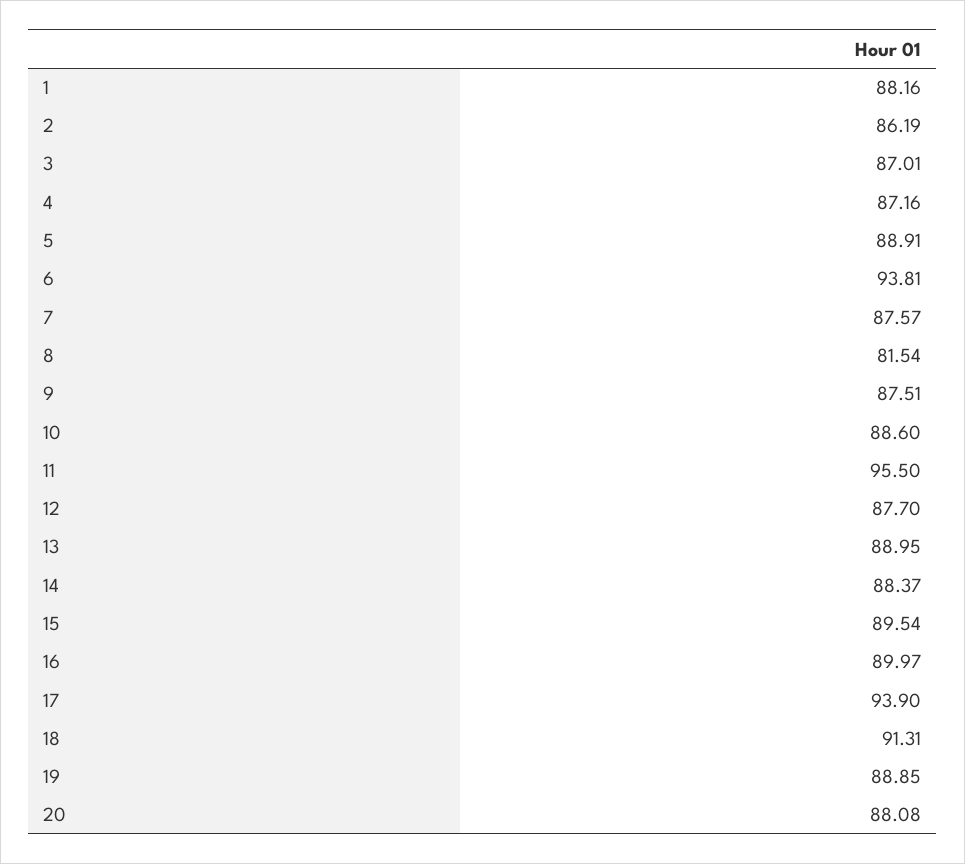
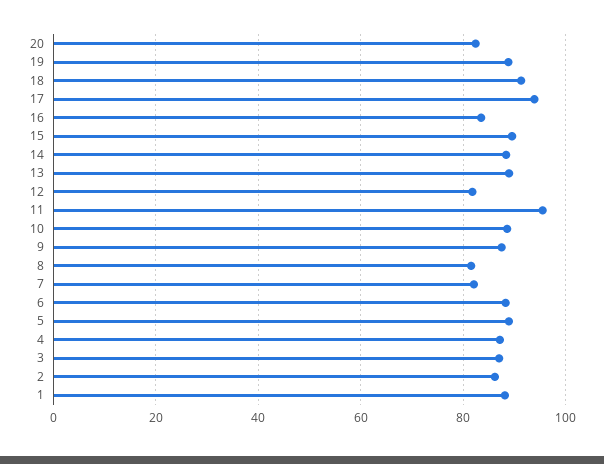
  {
    "1": 88.16,
    "2": 86.19,
    "3": 87.01,
    "4": 87.16,
    "5": 88.91,
-   "6": 93.81,
+   "6": 88,
-   "7": 87.57,
+   "7": 82,
    "8": 81.54,
    "9": 87.51,
    "10": 88.6,
    "11": 95.5,
-   "12": 87.7,
+   "12": 82,
    "13": 88.95,
    "14": 88.37,
    "15": 89.54,
-   "16": 89.97,
+   "16": 84,
    "17": 93.9,
    "18": 91.31,
    "19": 88.85,
-   "20": 88.08
+   "20": 82
  }

